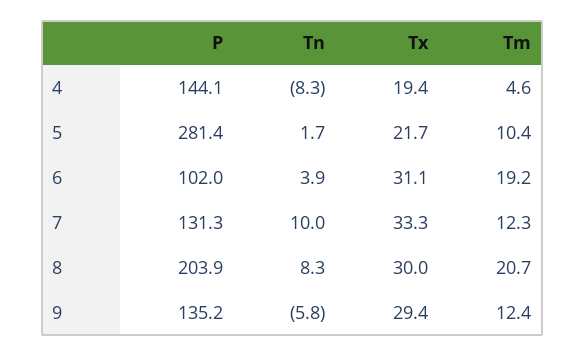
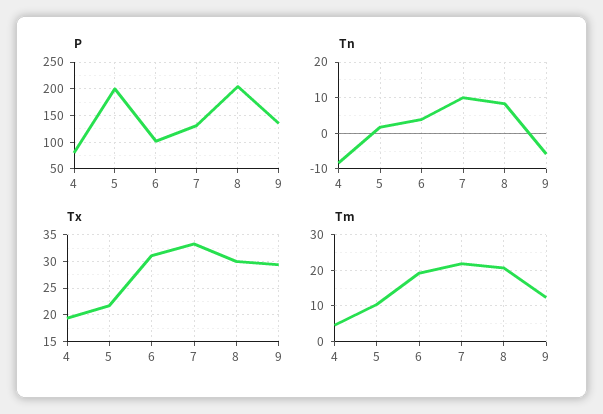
  {
    "P": {
-     "4": 144.1,
+     "4": 75,
-     "5": 281.4,
+     "5": 200,
      "6": 102,
      "7": 131.3,
      "8": 203.9,
      "9": 135.2
    },
    "Tn": {
      "4": -8.3,
      "5": 1.7,
      "6": 3.9,
      "7": 10,
      "8": 8.3,
      "9": -5.8
    },
    "Tx": {
      "4": 19.4,
      "5": 21.7,
      "6": 31.1,
      "7": 33.3,
      "8": 30,
      "9": 29.4
    },
    "Tm": {
      "4": 4.6,
      "5": 10.4,
      "6": 19.2,
-     "7": 12.3,
+     "7": 22,
      "8": 20.7,
      "9": 12.4
    }
  }

